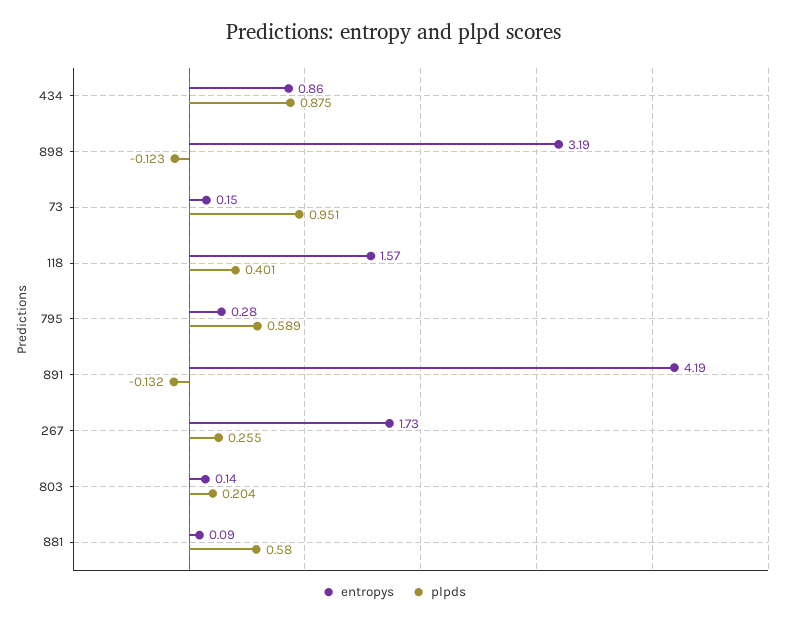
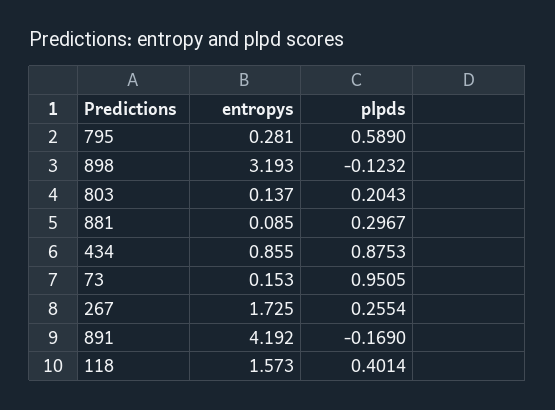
  {
    "entropys": {
      "434": 0.855,
      "898": 3.193,
      "73": 0.153,
      "118": 1.573,
      "795": 0.281,
      "891": 4.192,
      "267": 1.725,
      "803": 0.137,
      "881": 0.085
    },
    "plpds": {
      "434": 0.8753,
      "898": -0.1232,
      "73": 0.9505,
      "118": 0.4014,
      "795": 0.589,
-     "891": -0.132,
+     "891": -0.169,
      "267": 0.2554,
      "803": 0.2043,
-     "881": 0.58
+     "881": 0.2967
    }
  }

